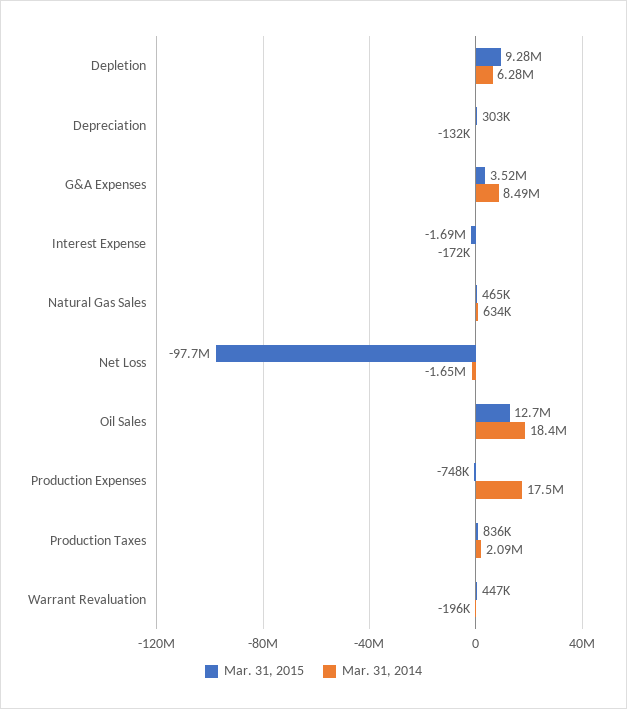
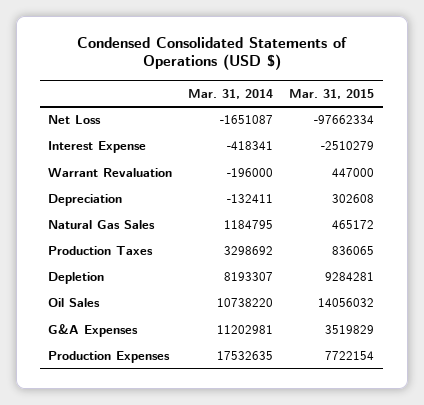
  {
    "Mar. 31, 2015": {
      "Depletion": 9284281,
      "Depreciation": 302608,
      "G&A Expenses": 3519829,
-     "Interest Expense": -1690000,
+     "Interest Expense": -2510279,
      "Natural Gas Sales": 465172,
      "Net Loss": -97662334,
-     "Oil Sales": 12700000,
+     "Oil Sales": 14056032,
-     "Production Expenses": -748000,
+     "Production Expenses": 7722154,
      "Production Taxes": 836065,
      "Warrant Revaluation": 447000
    },
    "Mar. 31, 2014": {
-     "Depletion": 6280000,
+     "Depletion": 8193307,
      "Depreciation": -132411,
-     "G&A Expenses": 8490000,
+     "G&A Expenses": 11202981,
-     "Interest Expense": -172000,
+     "Interest Expense": -418341,
-     "Natural Gas Sales": 634000,
+     "Natural Gas Sales": 1184795,
      "Net Loss": -1651087,
-     "Oil Sales": 18400000,
+     "Oil Sales": 10738220,
      "Production Expenses": 17532635,
-     "Production Taxes": 2090000,
+     "Production Taxes": 3298692,
      "Warrant Revaluation": -196000
    }
  }

